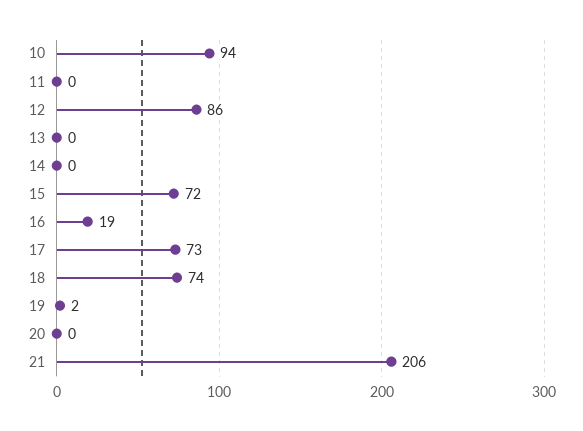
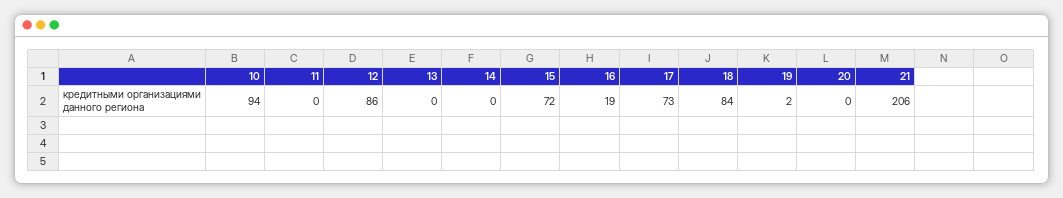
  {
    "10": 94,
    "11": 0,
    "12": 86,
    "13": 0,
    "14": 0,
    "15": 72,
    "16": 19,
    "17": 73,
-   "18": 74,
+   "18": 84,
    "19": 2,
    "20": 0,
    "21": 206
  }

